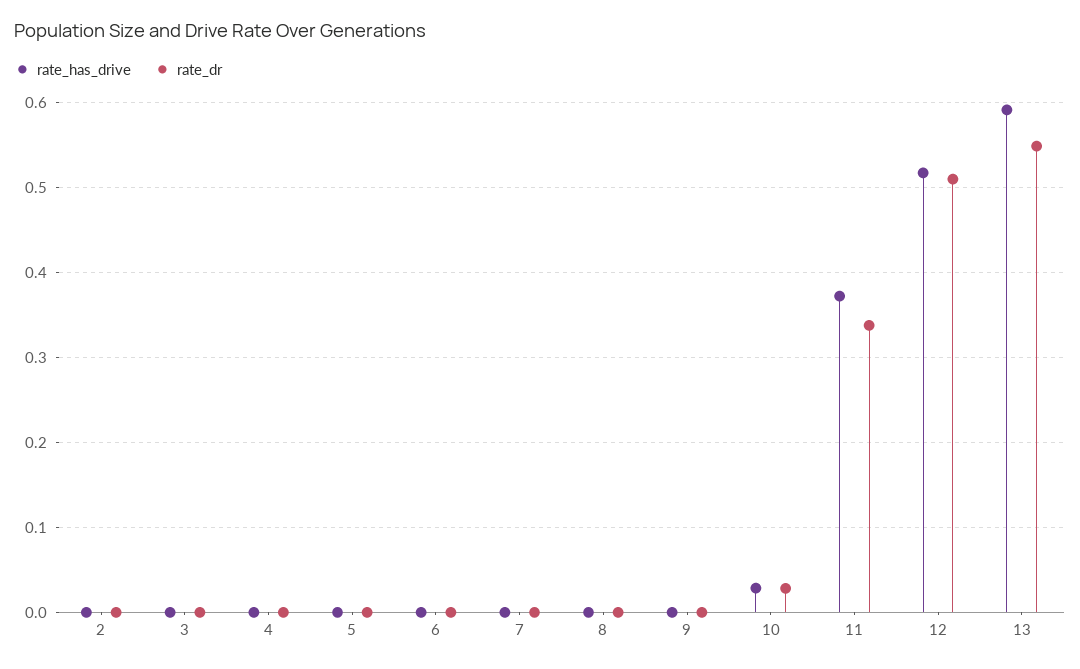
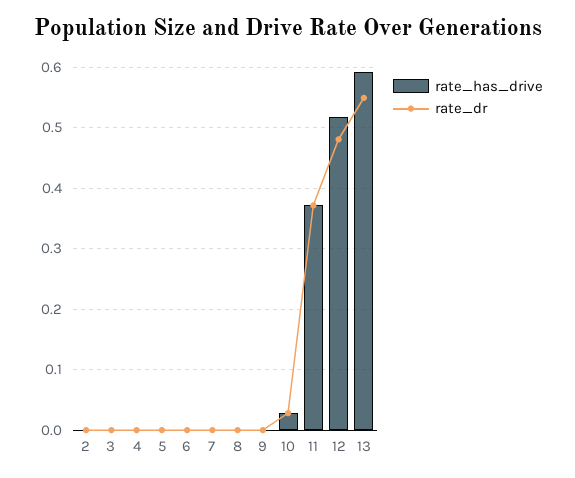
  {
    "rate_has_drive": {
      "2": 0,
      "3": 0,
      "4": 0,
      "5": 0,
      "6": 0,
      "7": 0,
      "8": 0,
      "9": 0,
      "10": 0.03,
      "11": 0.37,
      "12": 0.52,
      "13": 0.59
    },
    "rate_dr": {
      "2": 0,
      "3": 0,
      "4": 0,
      "5": 0,
      "6": 0,
      "7": 0,
      "8": 0,
      "9": 0,
      "10": 0.03,
-     "11": 0.34,
+     "11": 0.37,
-     "12": 0.51,
+     "12": 0.48,
      "13": 0.55
    }
  }

